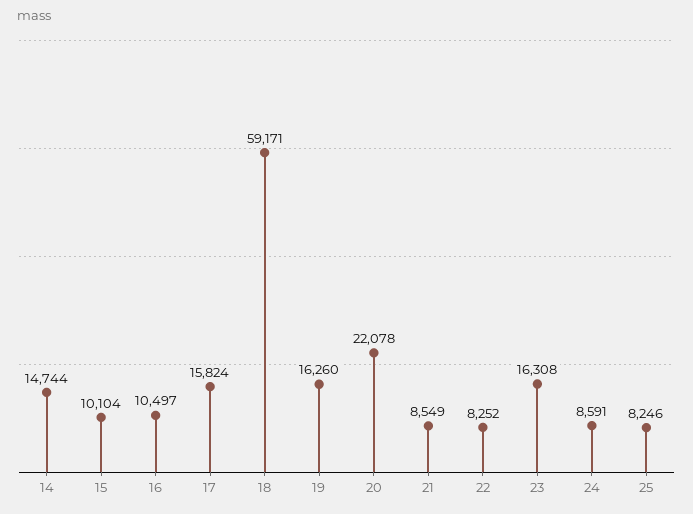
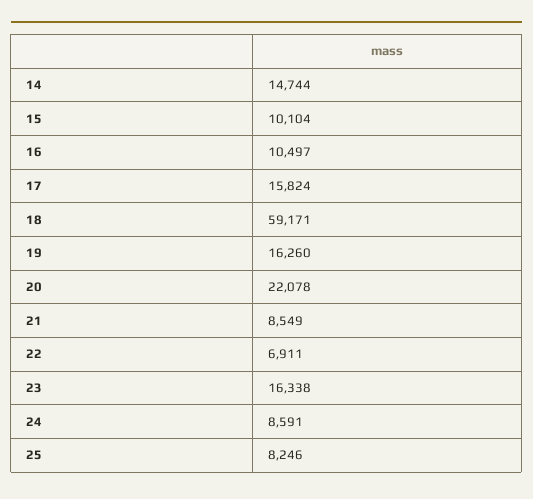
  {
    "14": 14744,
    "15": 10104,
    "16": 10497,
    "17": 15824,
    "18": 59171,
    "19": 16260,
    "20": 22078,
    "21": 8549,
-   "22": 8252,
+   "22": 6911,
-   "23": 16308,
+   "23": 16338,
    "24": 8591,
    "25": 8246
  }

